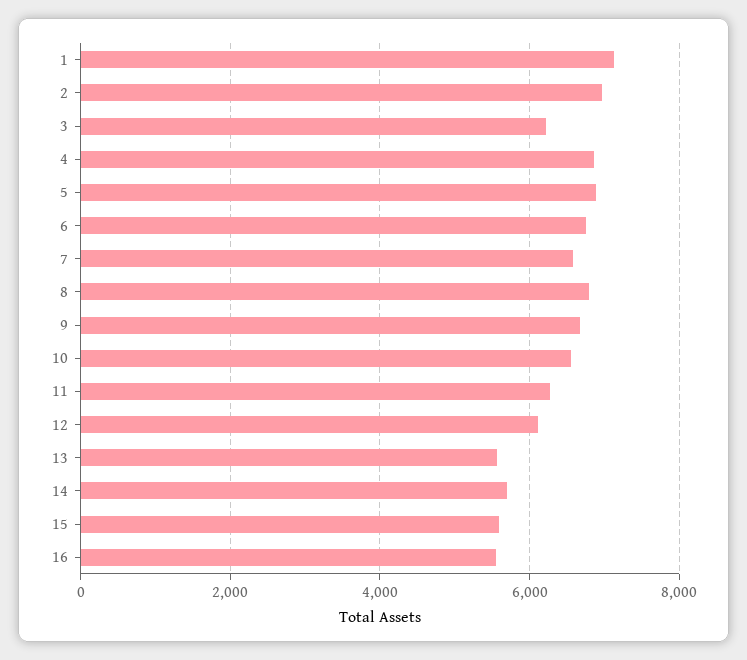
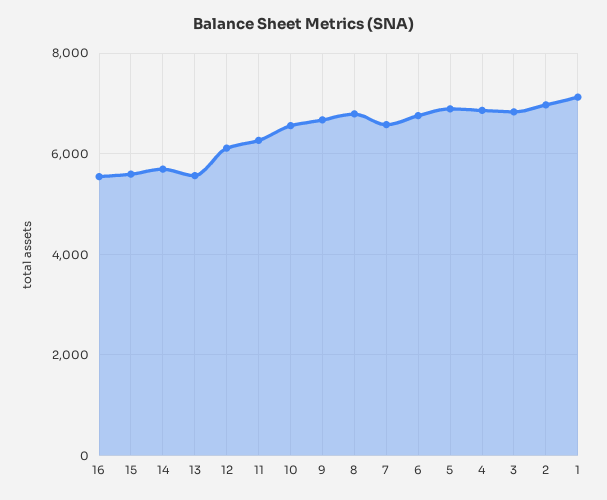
  {
    "1": 7200,
    "2": 7000,
-   "3": 6200,
+   "3": 6800,
    "4": 6800,
    "5": 6800,
    "6": 6800,
    "7": 6600,
    "8": 6800,
    "9": 6600,
    "10": 6600,
    "11": 6200,
    "12": 6200,
    "13": 5600,
    "14": 5600,
    "15": 5600,
    "16": 5600
  }

